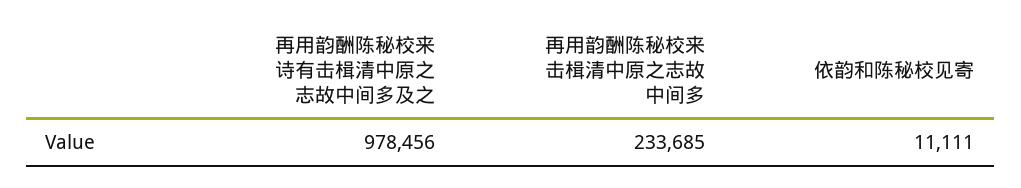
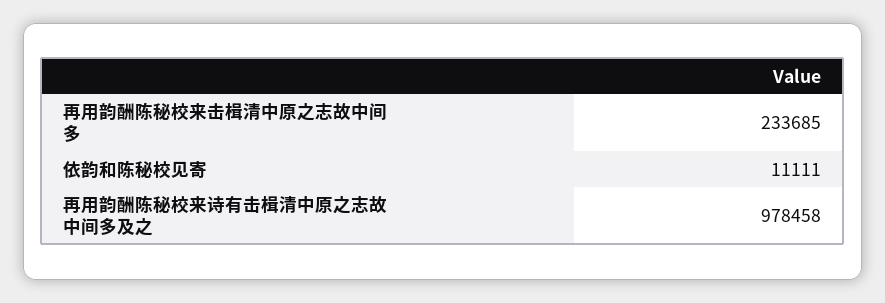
  {
-   "再用韵酬陈秘校来诗有击楫清中原之志故中间多及之": 978456,
+   "再用韵酬陈秘校来诗有击楫清中原之志故中间多及之": 978458,
    "再用韵酬陈秘校来击楫清中原之志故中间多": 233685,
    "依韵和陈秘校见寄": 11111
  }

